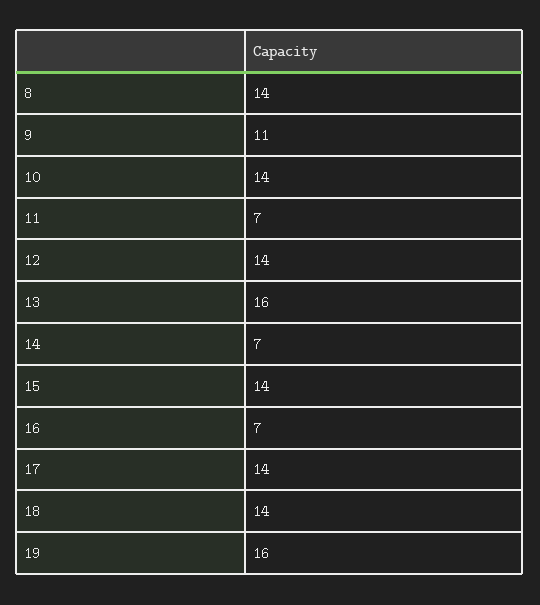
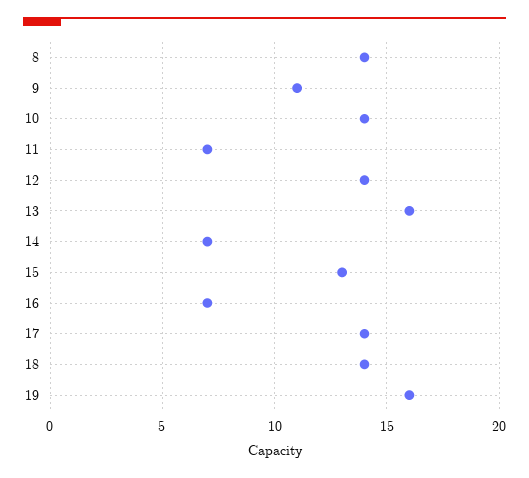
  {
    "8": 14,
    "9": 11,
    "10": 14,
    "11": 7,
    "12": 14,
    "13": 16,
    "14": 7,
-   "15": 14,
+   "15": 13,
    "16": 7,
    "17": 14,
    "18": 14,
    "19": 16
  }

